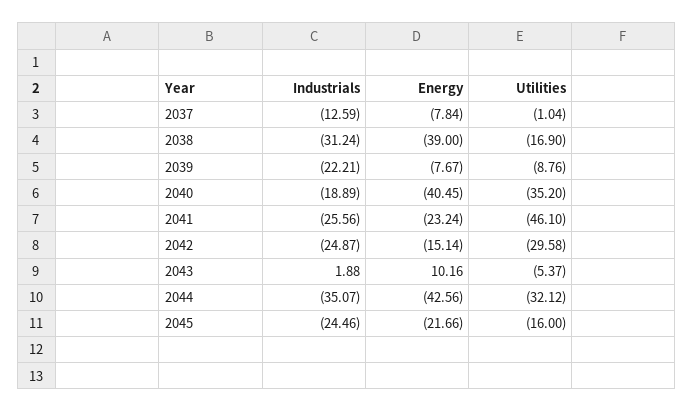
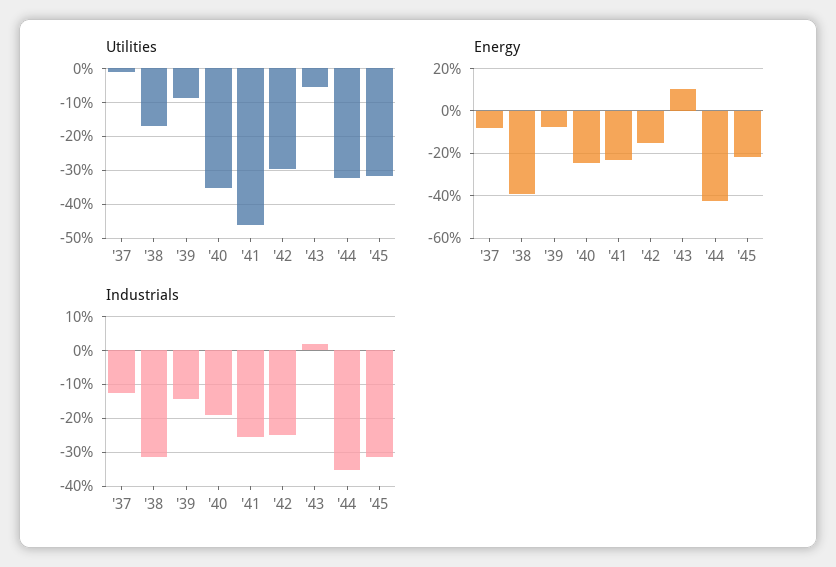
  {
    "Industrials": {
      "2037": -12.59,
      "2038": -31.24,
-     "2039": -22.21,
+     "2039": -14,
      "2040": -18.89,
      "2041": -25.56,
      "2042": -24.87,
      "2043": 1.88,
      "2044": -35.07,
-     "2045": -24.46
+     "2045": -32
    },
    "Energy": {
      "2037": -7.84,
      "2038": -39,
      "2039": -7.67,
-     "2040": -40.45,
+     "2040": -25,
      "2041": -23.24,
      "2042": -15.14,
      "2043": 10.16,
      "2044": -42.56,
      "2045": -21.66
    },
    "Utilities": {
      "2037": -1.04,
      "2038": -16.9,
      "2039": -8.76,
      "2040": -35.2,
      "2041": -46.1,
      "2042": -29.58,
      "2043": -5.37,
      "2044": -32.12,
-     "2045": -16
+     "2045": -32
    }
  }

